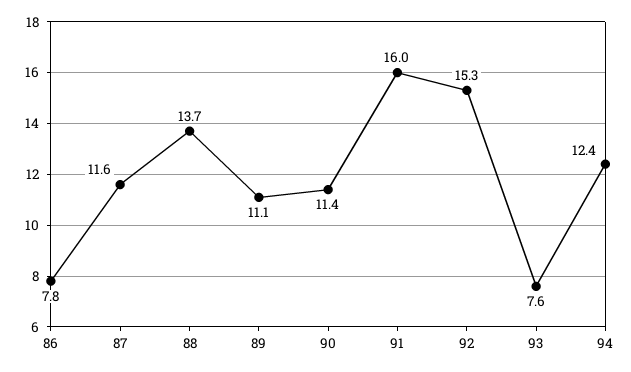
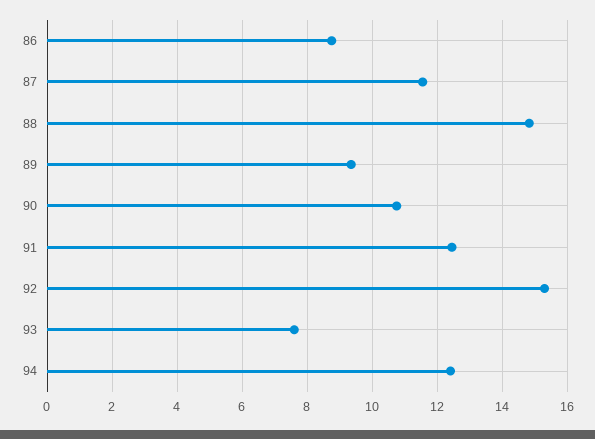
  {
-   "86": 7.8,
+   "86": 8.8,
    "87": 11.6,
-   "88": 13.7,
+   "88": 14.8,
-   "89": 11.1,
+   "89": 9.4,
-   "90": 11.4,
+   "90": 10.8,
-   "91": 16,
+   "91": 12.4,
    "92": 15.3,
    "93": 7.6,
    "94": 12.4
  }

